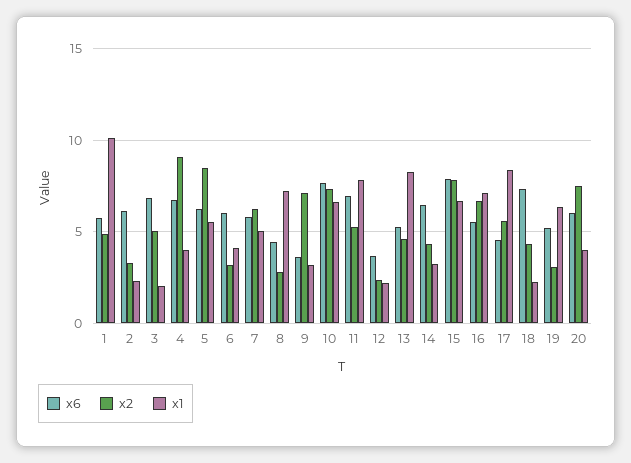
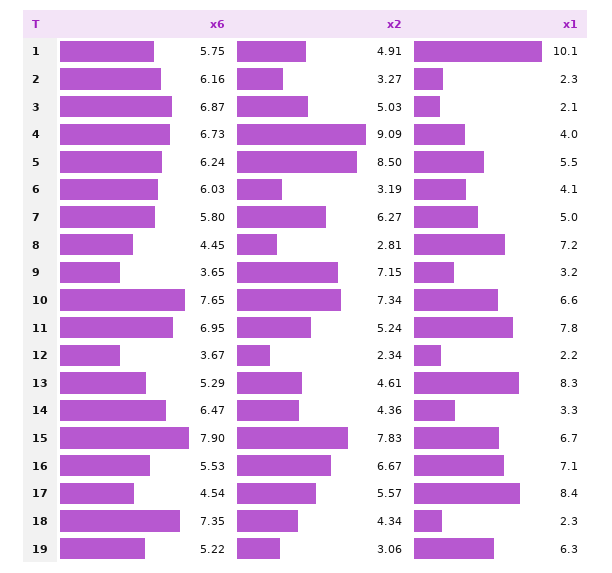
  {
    "x6": {
      "1": 5.75,
      "2": 6.16,
      "3": 6.87,
      "4": 6.73,
      "5": 6.24,
      "6": 6.03,
      "7": 5.8,
      "8": 4.45,
      "9": 3.65,
      "10": 7.65,
      "11": 6.95,
      "12": 3.67,
      "13": 5.29,
      "14": 6.47,
      "15": 7.9,
      "16": 5.53,
      "17": 4.54,
      "18": 7.35,
-     "19": 5.22,
+     "19": 5.22
-     "20": 6
    },
    "x2": {
      "1": 4.91,
      "2": 3.27,
      "3": 5.03,
      "4": 9.09,
      "5": 8.5,
      "6": 3.19,
      "7": 6.27,
      "8": 2.81,
      "9": 7.15,
      "10": 7.34,
      "11": 5.24,
      "12": 2.34,
      "13": 4.61,
      "14": 4.36,
      "15": 7.83,
      "16": 6.67,
      "17": 5.57,
      "18": 4.34,
-     "19": 3.06,
+     "19": 3.06
-     "20": 7.5
    },
    "x1": {
      "1": 10.1,
      "2": 2.3,
      "3": 2.1,
      "4": 4,
      "5": 5.5,
      "6": 4.1,
      "7": 5,
      "8": 7.2,
      "9": 3.2,
      "10": 6.6,
      "11": 7.8,
      "12": 2.2,
      "13": 8.3,
      "14": 3.3,
      "15": 6.7,
      "16": 7.1,
      "17": 8.4,
      "18": 2.3,
-     "19": 6.3,
+     "19": 6.3
-     "20": 4
    }
  }

